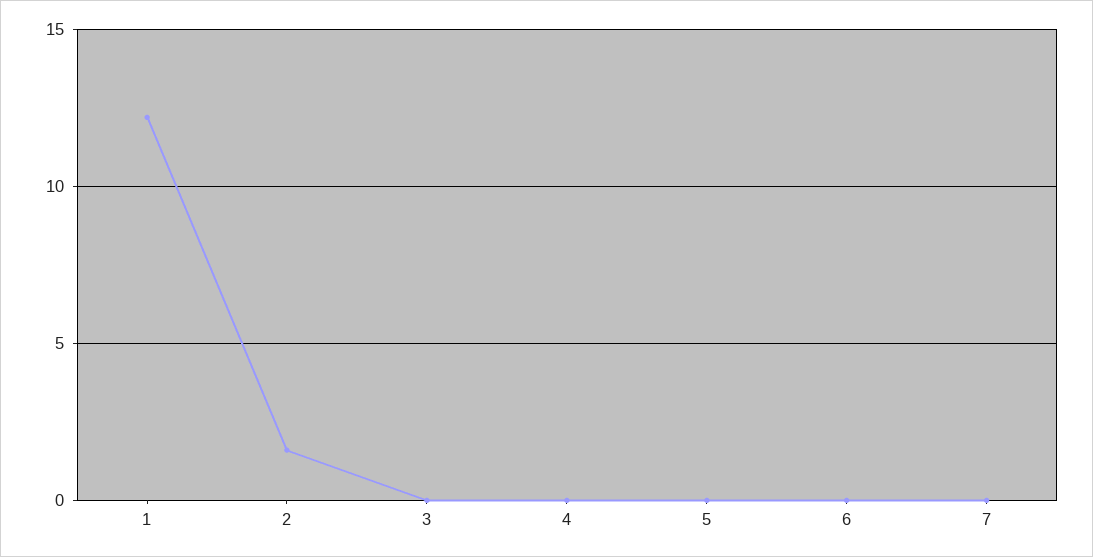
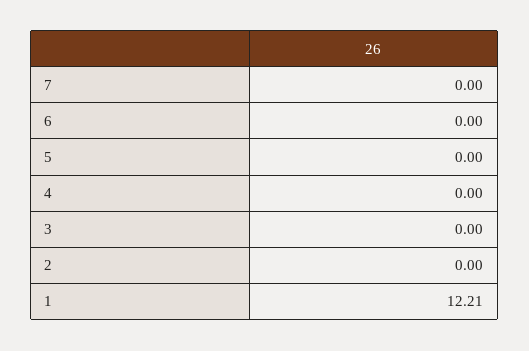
  {
    "1": 12.21,
-   "2": 1.5,
+   "2": 0,
    "3": 0,
    "4": 0,
    "5": 0,
    "6": 0,
    "7": 0
  }

